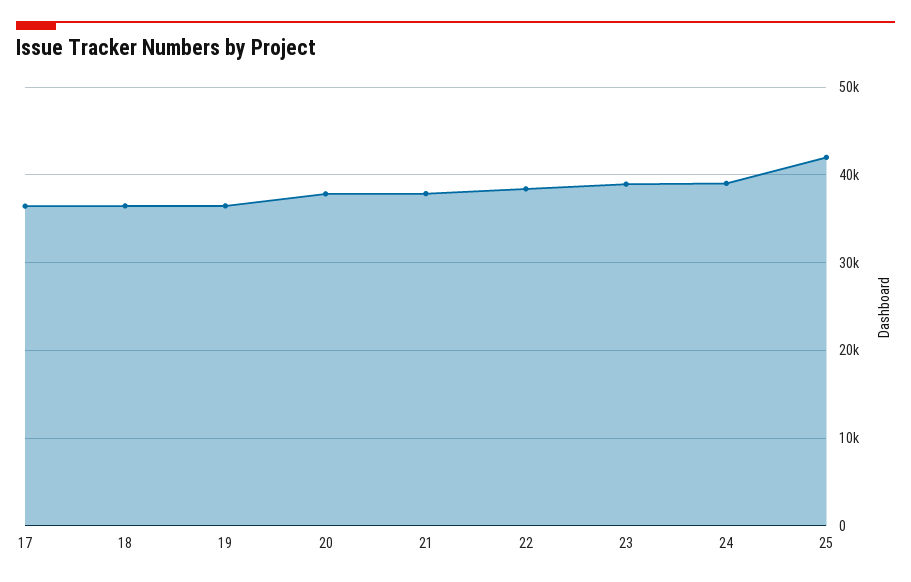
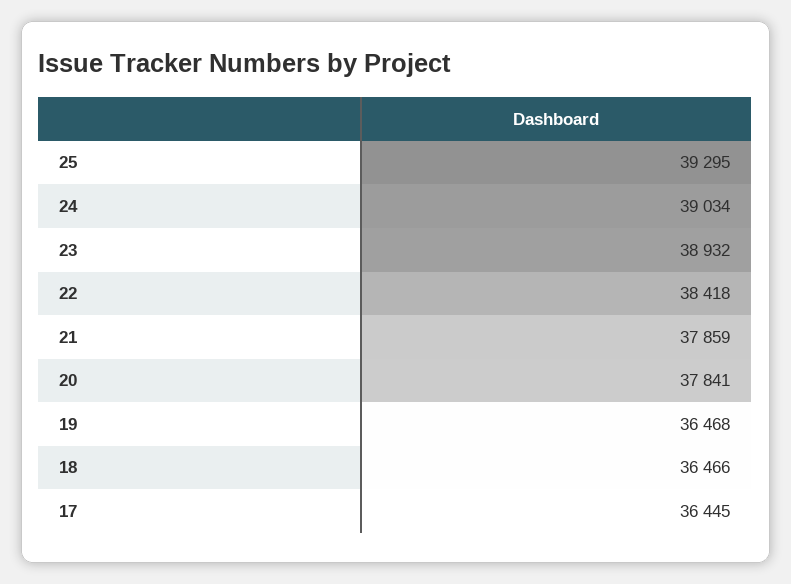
  {
    "17": 36445,
    "18": 36466,
    "19": 36468,
    "20": 37841,
    "21": 37859,
    "22": 38418,
    "23": 38932,
    "24": 39034,
-   "25": 42000
+   "25": 39295
  }

